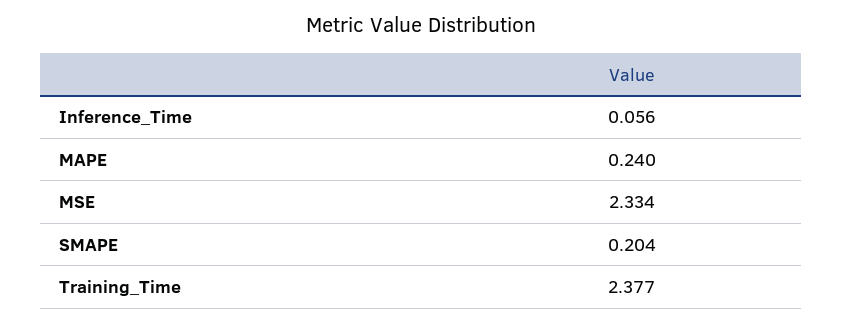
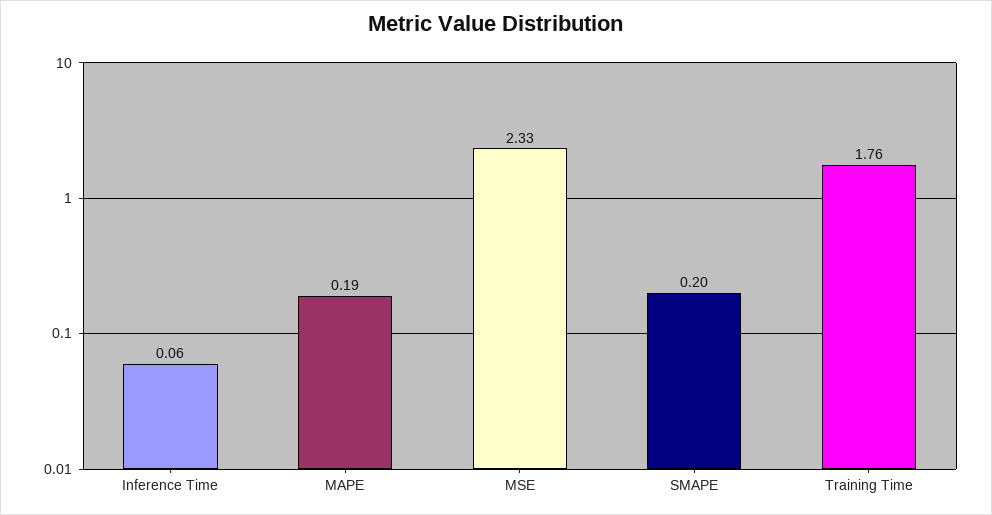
  {
    "Inference_Time": 0.056,
-   "MAPE": 0.24,
+   "MAPE": 0.19,
    "MSE": 2.334,
    "SMAPE": 0.204,
-   "Training_Time": 2.377
+   "Training_Time": 1.76
  }

